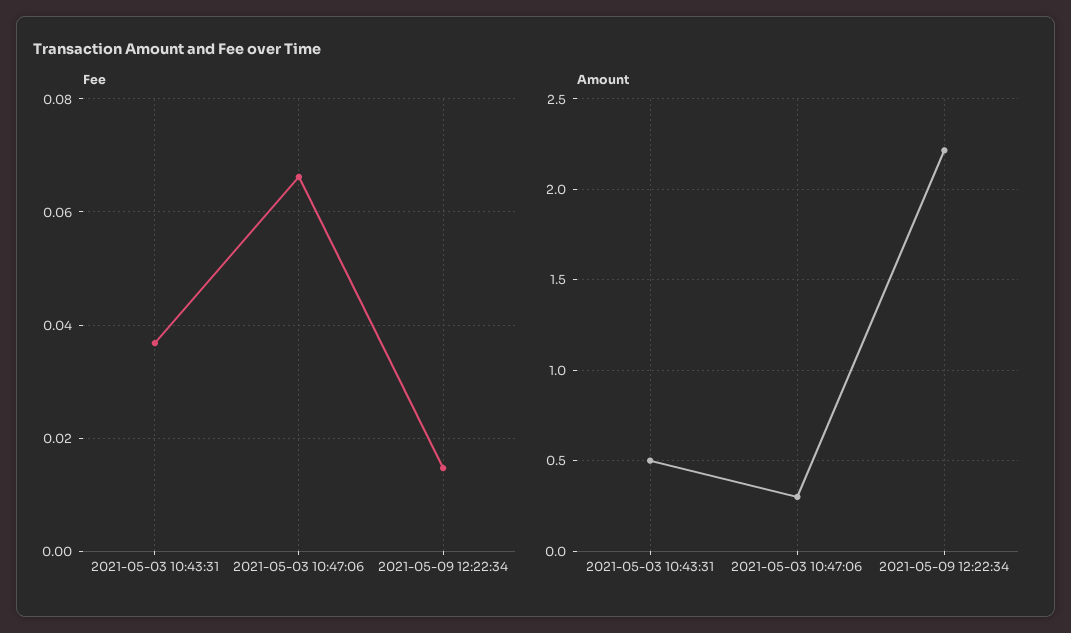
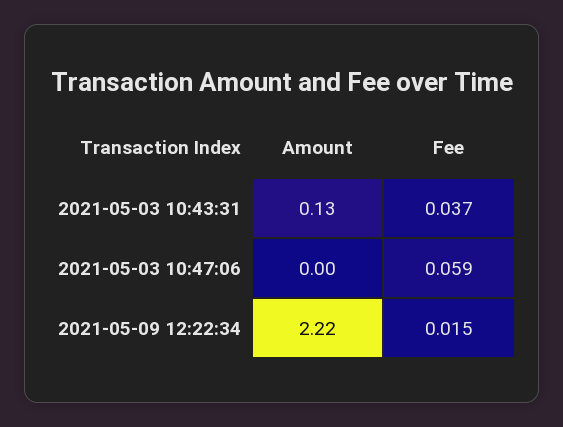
  {
    "Fee": {
      "2021-05-03 10:43:31": 0.037,
-     "2021-05-03 10:47:06": 0.066,
+     "2021-05-03 10:47:06": 0.059,
      "2021-05-09 12:22:34": 0.015
    },
    "Amount": {
-     "2021-05-03 10:43:31": 0.5,
+     "2021-05-03 10:43:31": 0.13,
-     "2021-05-03 10:47:06": 0.3,
+     "2021-05-03 10:47:06": 0,
      "2021-05-09 12:22:34": 2.22
    }
  }

